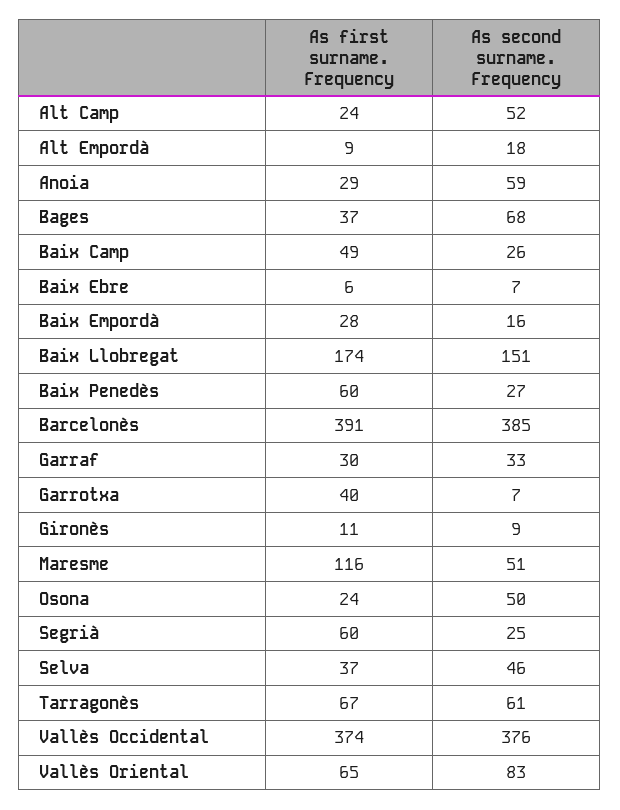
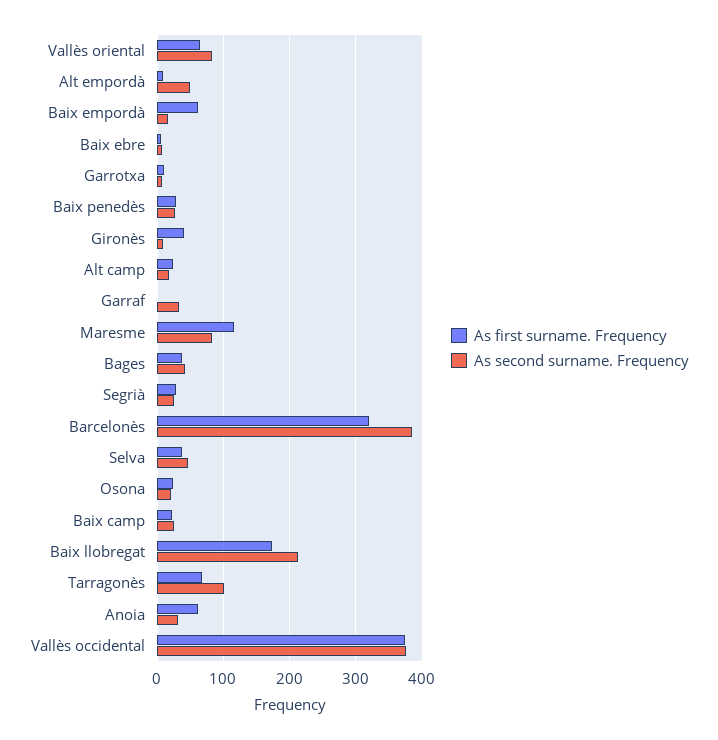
  {
    "As first surname. Frequency": {
      "Alt Camp": 24,
      "Alt Empordà": 9,
-     "Anoia": 29,
+     "Anoia": 60,
      "Bages": 37,
-     "Baix Camp": 49,
+     "Baix Camp": 20,
      "Baix Ebre": 6,
-     "Baix Empordà": 28,
+     "Baix Empordà": 60,
      "Baix Llobregat": 174,
-     "Baix Penedès": 60,
+     "Baix Penedès": 30,
-     "Barcelonès": 391,
+     "Barcelonès": 320,
-     "Garraf": 30,
+     "Garraf": 0,
-     "Garrotxa": 40,
+     "Garrotxa": 10,
-     "Gironès": 11,
+     "Gironès": 40,
      "Maresme": 116,
      "Osona": 24,
-     "Segrià": 60,
+     "Segrià": 30,
      "Selva": 37,
      "Tarragonès": 67,
      "Vallès Occidental": 374,
      "Vallès Oriental": 65
    },
    "As second surname. Frequency": {
-     "Alt Camp": 52,
+     "Alt Camp": 20,
-     "Alt Empordà": 18,
+     "Alt Empordà": 50,
-     "Anoia": 59,
+     "Anoia": 30,
-     "Bages": 68,
+     "Bages": 40,
      "Baix Camp": 26,
      "Baix Ebre": 7,
      "Baix Empordà": 16,
-     "Baix Llobregat": 151,
+     "Baix Llobregat": 210,
      "Baix Penedès": 27,
      "Barcelonès": 385,
      "Garraf": 33,
      "Garrotxa": 7,
      "Gironès": 9,
-     "Maresme": 51,
+     "Maresme": 80,
-     "Osona": 50,
+     "Osona": 20,
      "Segrià": 25,
      "Selva": 46,
-     "Tarragonès": 61,
+     "Tarragonès": 100,
      "Vallès Occidental": 376,
      "Vallès Oriental": 83
    }
  }

